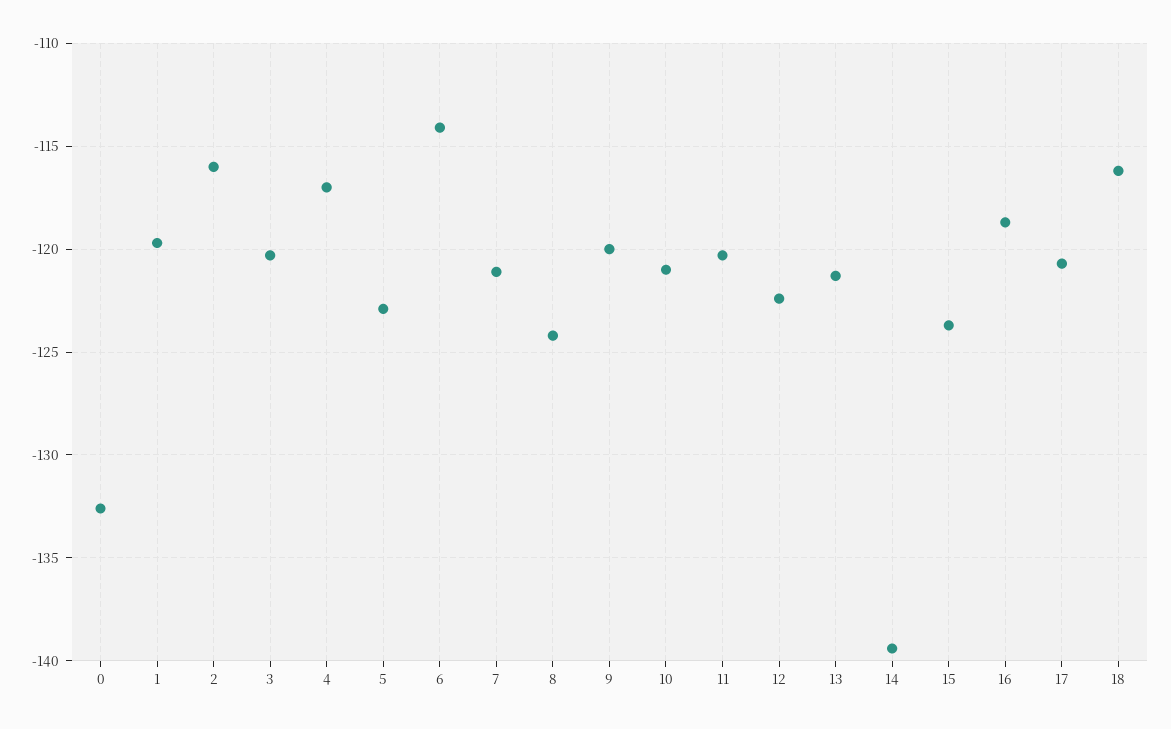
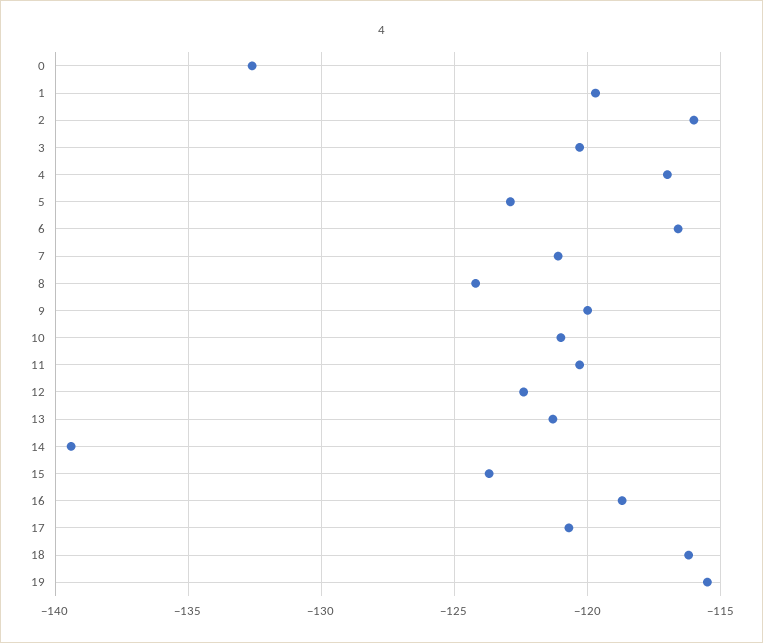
  {
    "0": -132.5,
    "1": -119.5,
    "2": -116,
    "3": -120.5,
    "4": -117,
    "5": -123,
-   "6": -114,
+   "6": -116.5,
    "7": -121,
    "8": -124,
    "9": -120,
    "10": -121,
    "11": -120.5,
    "12": -122.5,
    "13": -121.5,
    "14": -139.5,
    "15": -123.5,
    "16": -118.5,
    "17": -120.5,
-   "18": -116
+   "18": -116,
+   "19": -115.5
  }

